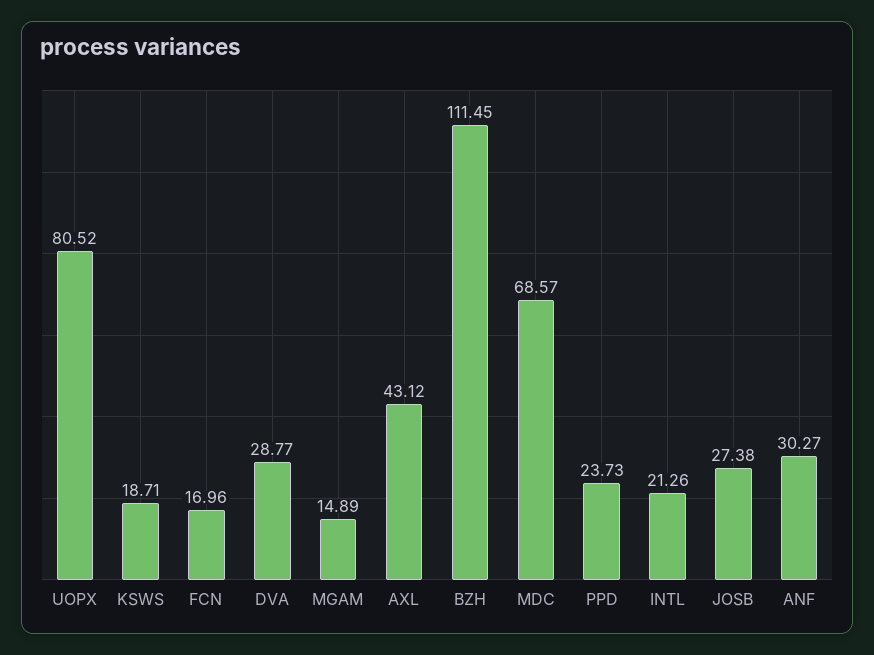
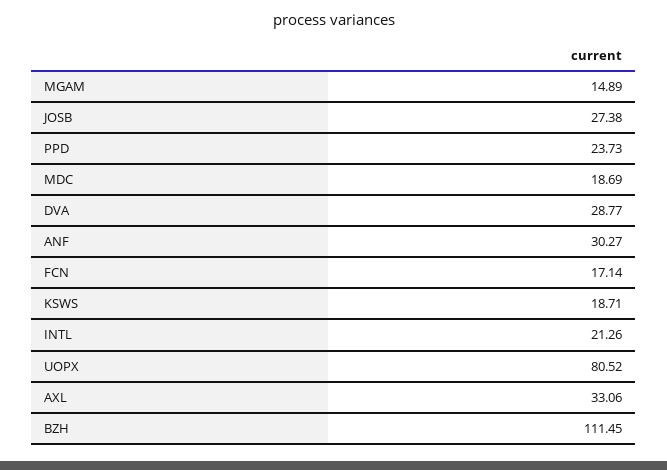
  {
    "UOPX": 80.52,
    "KSWS": 18.71,
-   "FCN": 16.96,
+   "FCN": 17.14,
    "DVA": 28.77,
    "MGAM": 14.89,
-   "AXL": 43.12,
+   "AXL": 33.06,
    "BZH": 111.45,
-   "MDC": 68.57,
+   "MDC": 18.69,
    "PPD": 23.73,
    "INTL": 21.26,
    "JOSB": 27.38,
    "ANF": 30.27
  }

